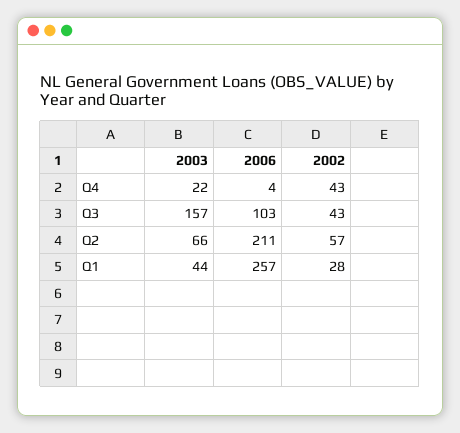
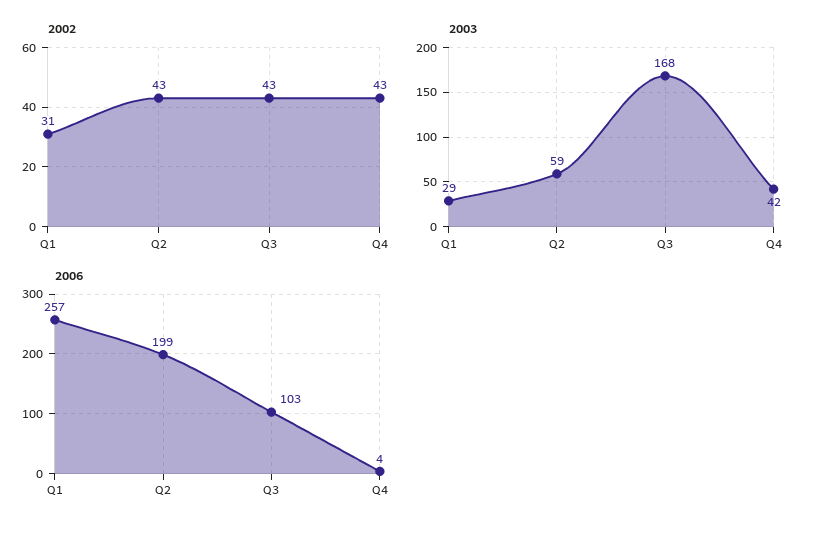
  {
    "2003": {
-     "Q4": 22,
+     "Q4": 42,
-     "Q3": 157,
+     "Q3": 168,
-     "Q2": 66,
+     "Q2": 59,
-     "Q1": 44
+     "Q1": 29
    },
    "2006": {
      "Q4": 4,
      "Q3": 103,
-     "Q2": 211,
+     "Q2": 199,
      "Q1": 257
    },
    "2002": {
      "Q4": 43,
      "Q3": 43,
-     "Q2": 57,
+     "Q2": 43,
-     "Q1": 28
+     "Q1": 31
    }
  }

